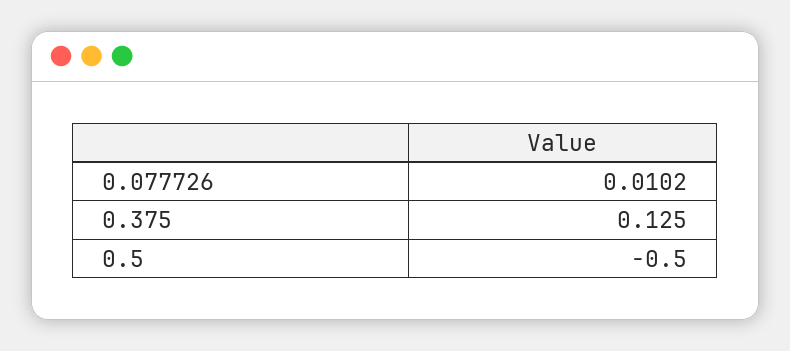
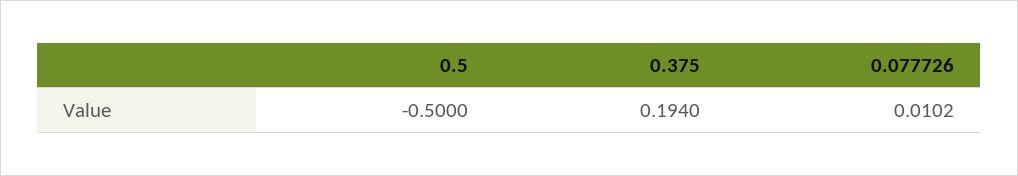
  {
    "0.077726": 0.0102,
-   "0.375": 0.125,
+   "0.375": 0.194,
    "0.5": -0.5
  }

